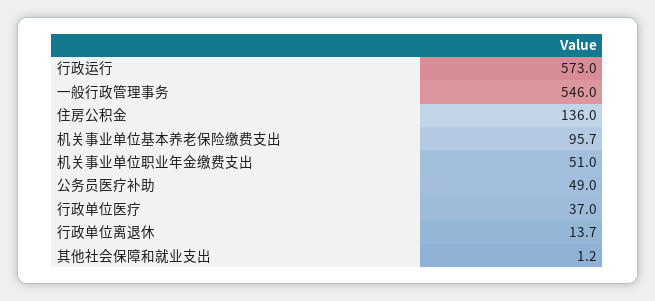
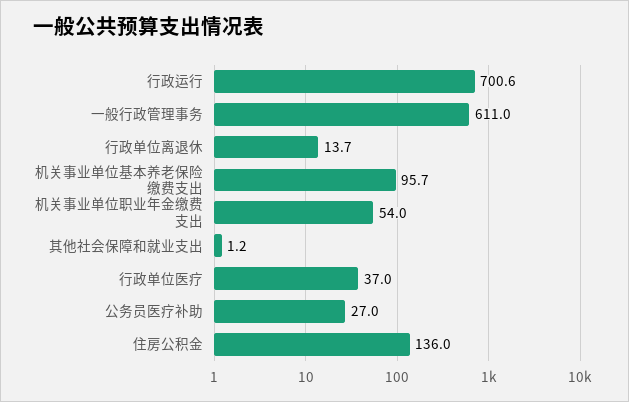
  {
-   "行政运行": 573,
+   "行政运行": 700.6,
-   "一般行政管理事务": 546,
+   "一般行政管理事务": 611,
    "住房公积金": 136,
    "机关事业单位基本养老保险缴费支出": 95.7,
-   "机关事业单位职业年金缴费支出": 51,
+   "机关事业单位职业年金缴费支出": 54,
-   "公务员医疗补助": 49,
+   "公务员医疗补助": 27,
    "行政单位医疗": 37,
    "行政单位离退休": 13.7,
    "其他社会保障和就业支出": 1.2
  }

